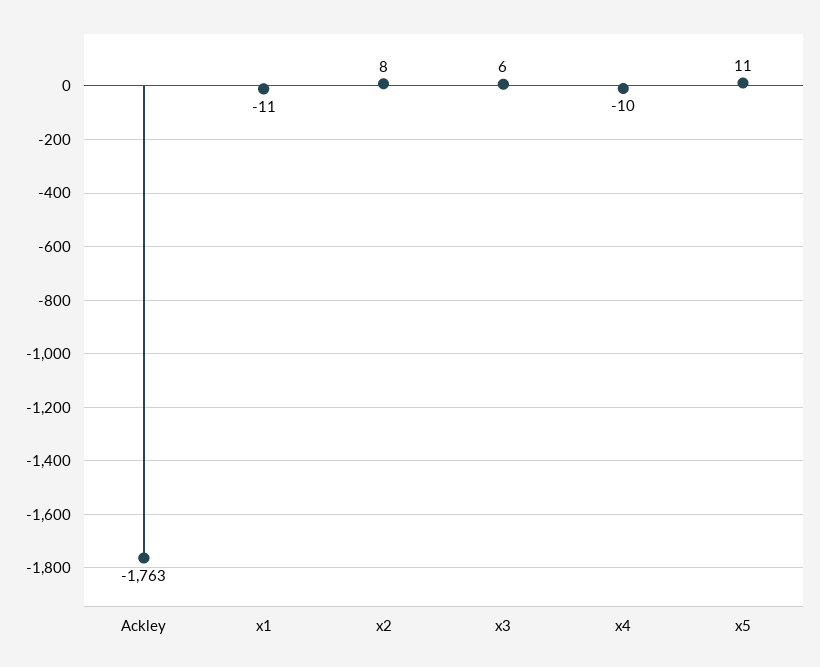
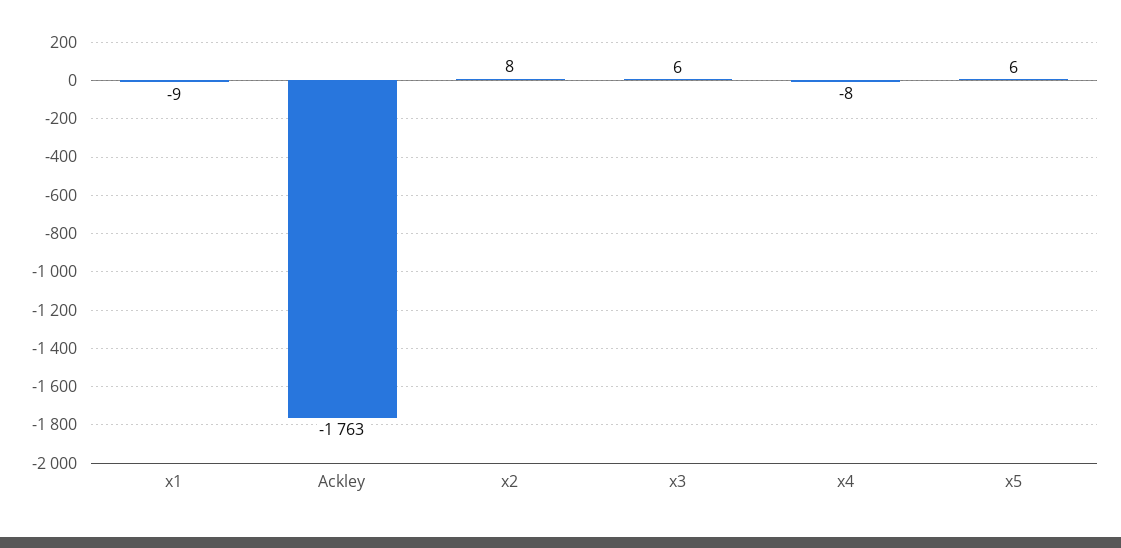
  {
    "Ackley": -1763,
-   "x1": -11,
+   "x1": -9,
    "x2": 8,
    "x3": 6,
-   "x4": -10,
+   "x4": -8,
-   "x5": 11
+   "x5": 6
  }

